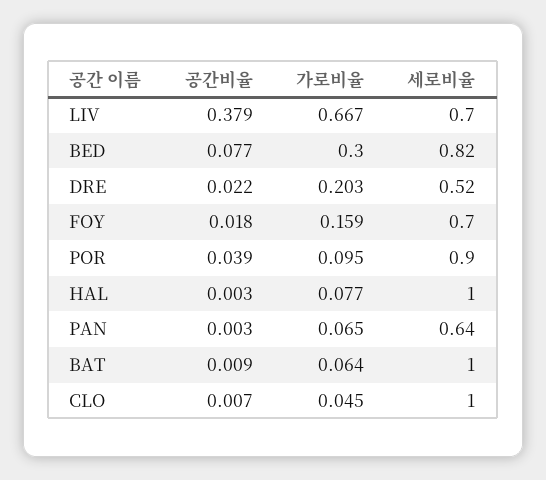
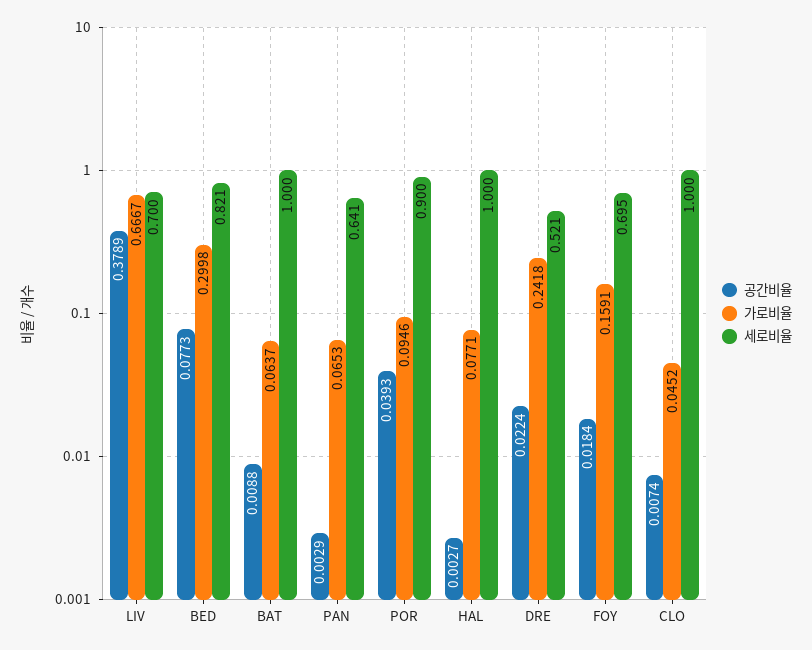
  {
    "공간비율": {
      "LIV": 0.3789,
      "BED": 0.0773,
      "DRE": 0.0224,
      "FOY": 0.0184,
      "POR": 0.0393,
      "HAL": 0.0027,
      "PAN": 0.0029,
      "BAT": 0.0088,
      "CLO": 0.0074
    },
    "가로비율": {
      "LIV": 0.6667,
      "BED": 0.2998,
-     "DRE": 0.203,
+     "DRE": 0.2418,
      "FOY": 0.1591,
      "POR": 0.0946,
      "HAL": 0.0771,
      "PAN": 0.0653,
      "BAT": 0.0637,
      "CLO": 0.0452
    },
    "세로비율": {
      "LIV": 0.7,
      "BED": 0.821,
      "DRE": 0.521,
      "FOY": 0.695,
      "POR": 0.9,
      "HAL": 1,
      "PAN": 0.641,
      "BAT": 1,
      "CLO": 1
    }
  }

